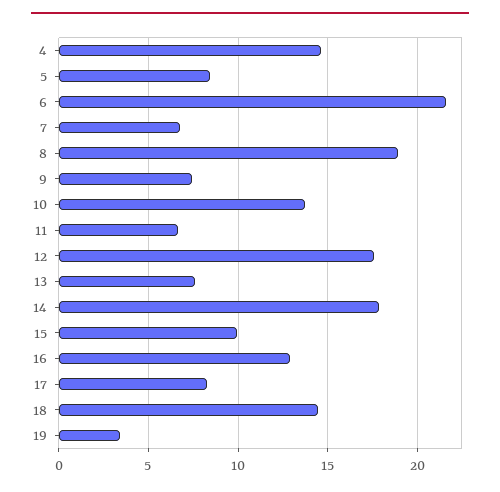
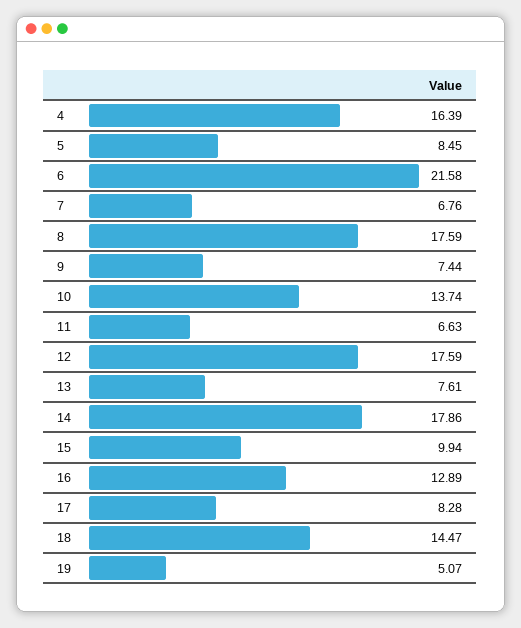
  {
-   "4": 14.5,
+   "4": 16.39,
    "5": 8.45,
    "6": 21.58,
    "7": 6.76,
-   "8": 19,
+   "8": 17.59,
    "9": 7.44,
    "10": 13.74,
    "11": 6.63,
    "12": 17.59,
    "13": 7.61,
    "14": 17.86,
    "15": 9.94,
    "16": 12.89,
    "17": 8.28,
    "18": 14.47,
-   "19": 3.5
+   "19": 5.07
  }

